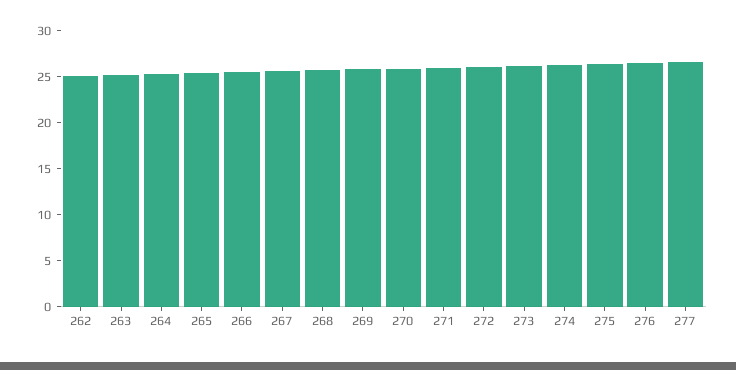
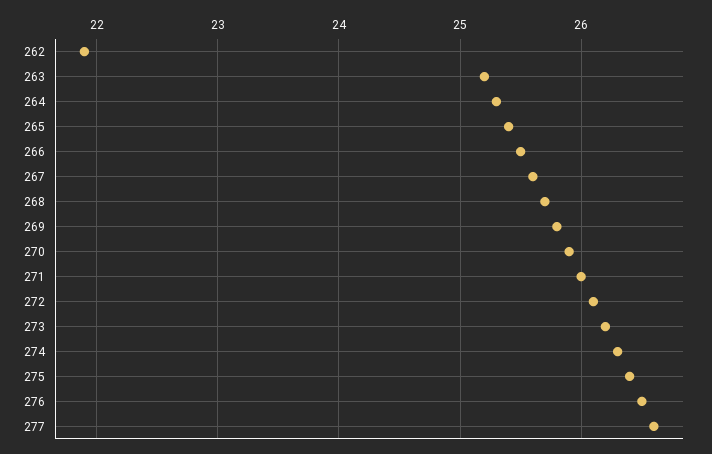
  {
-   "262": 25,
+   "262": 21.9,
    "263": 25.2,
    "264": 25.3,
    "265": 25.4,
    "266": 25.5,
    "267": 25.6,
    "268": 25.7,
    "269": 25.8,
    "270": 25.9,
    "271": 26,
    "272": 26.1,
    "273": 26.2,
    "274": 26.3,
    "275": 26.4,
    "276": 26.5,
    "277": 26.6
  }

